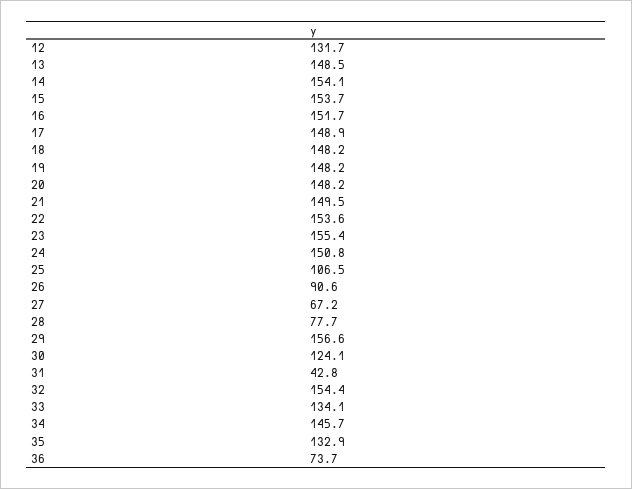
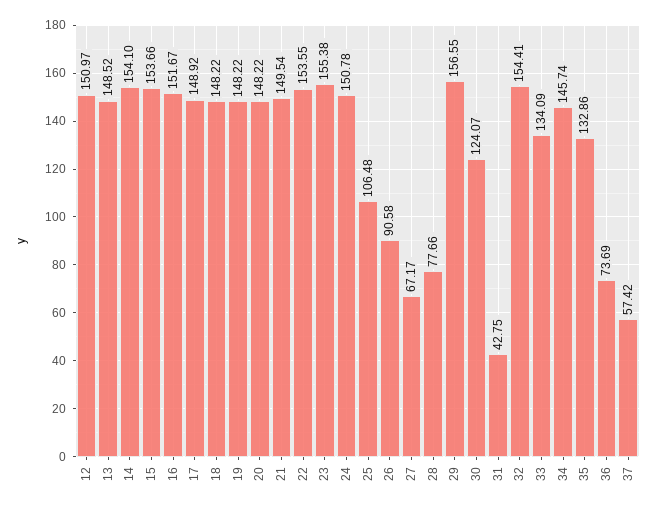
  {
-   "12": 131.7,
+   "12": 150.97,
    "13": 148.52,
    "14": 154.1,
    "15": 153.66,
    "16": 151.67,
    "17": 148.92,
    "18": 148.22,
    "19": 148.22,
    "20": 148.22,
    "21": 149.54,
    "22": 153.55,
    "23": 155.38,
    "24": 150.78,
    "25": 106.48,
    "26": 90.58,
    "27": 67.17,
    "28": 77.66,
    "29": 156.55,
    "30": 124.07,
    "31": 42.75,
    "32": 154.41,
    "33": 134.09,
    "34": 145.74,
    "35": 132.86,
-   "36": 73.69
+   "36": 73.69,
+   "37": 57.42
  }

